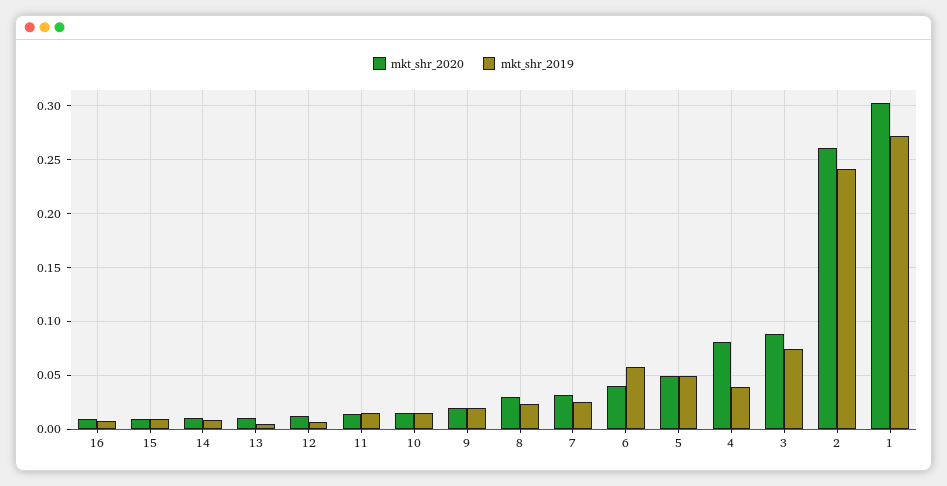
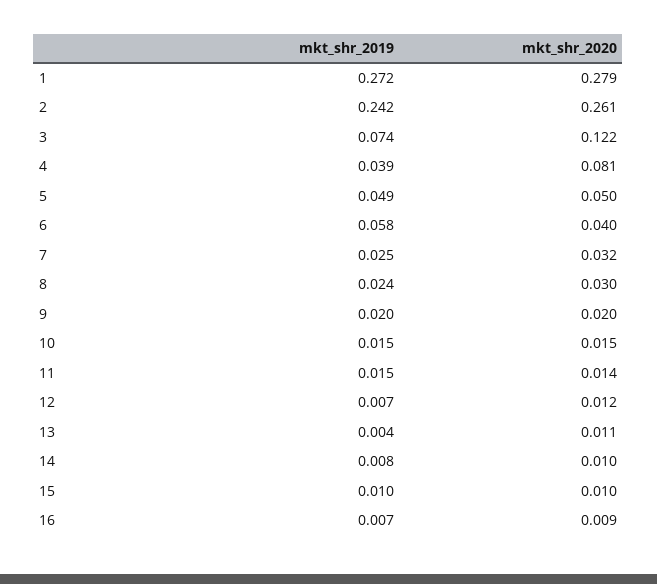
  {
    "mkt_shr_2020": {
      "16": 0.009,
      "15": 0.01,
      "14": 0.01,
      "13": 0.011,
      "12": 0.012,
      "11": 0.014,
      "10": 0.015,
      "9": 0.02,
      "8": 0.03,
      "7": 0.032,
      "6": 0.04,
      "5": 0.05,
      "4": 0.081,
-     "3": 0.09,
+     "3": 0.122,
      "2": 0.261,
-     "1": 0.3
+     "1": 0.279
    },
    "mkt_shr_2019": {
      "16": 0.007,
      "15": 0.01,
      "14": 0.008,
      "13": 0.004,
      "12": 0.007,
      "11": 0.015,
      "10": 0.015,
      "9": 0.02,
      "8": 0.024,
      "7": 0.025,
      "6": 0.058,
      "5": 0.049,
      "4": 0.039,
      "3": 0.074,
      "2": 0.242,
      "1": 0.272
    }
  }

